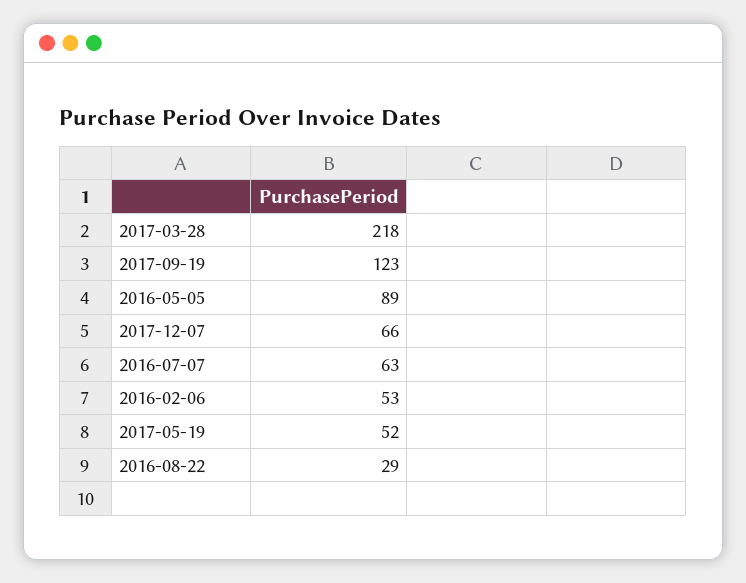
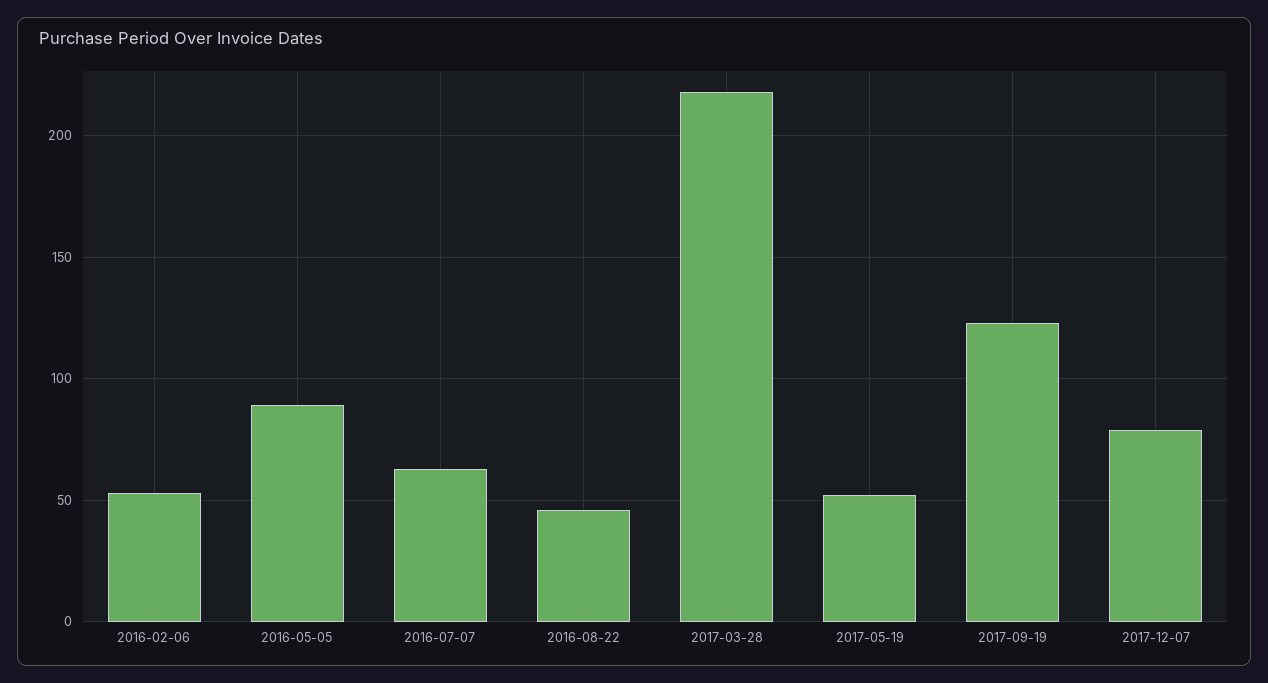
  {
    "2017-03-28": 218,
    "2017-09-19": 123,
    "2016-05-05": 89,
-   "2017-12-07": 66,
+   "2017-12-07": 80,
    "2016-07-07": 63,
    "2016-02-06": 53,
    "2017-05-19": 52,
-   "2016-08-22": 29
+   "2016-08-22": 45
  }

